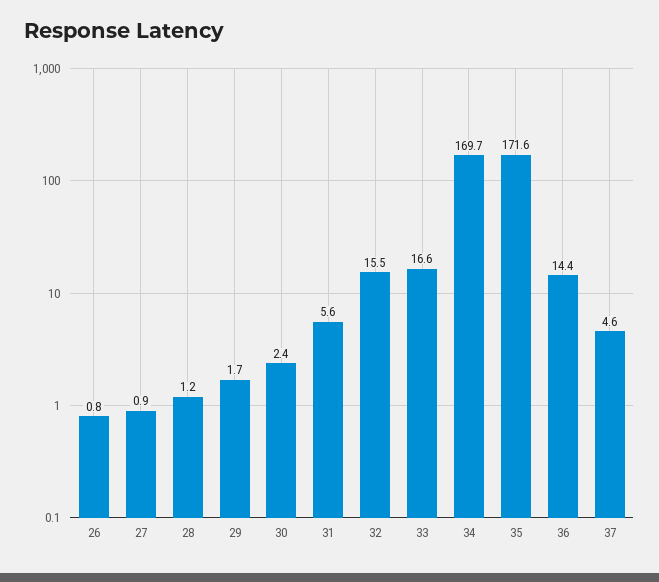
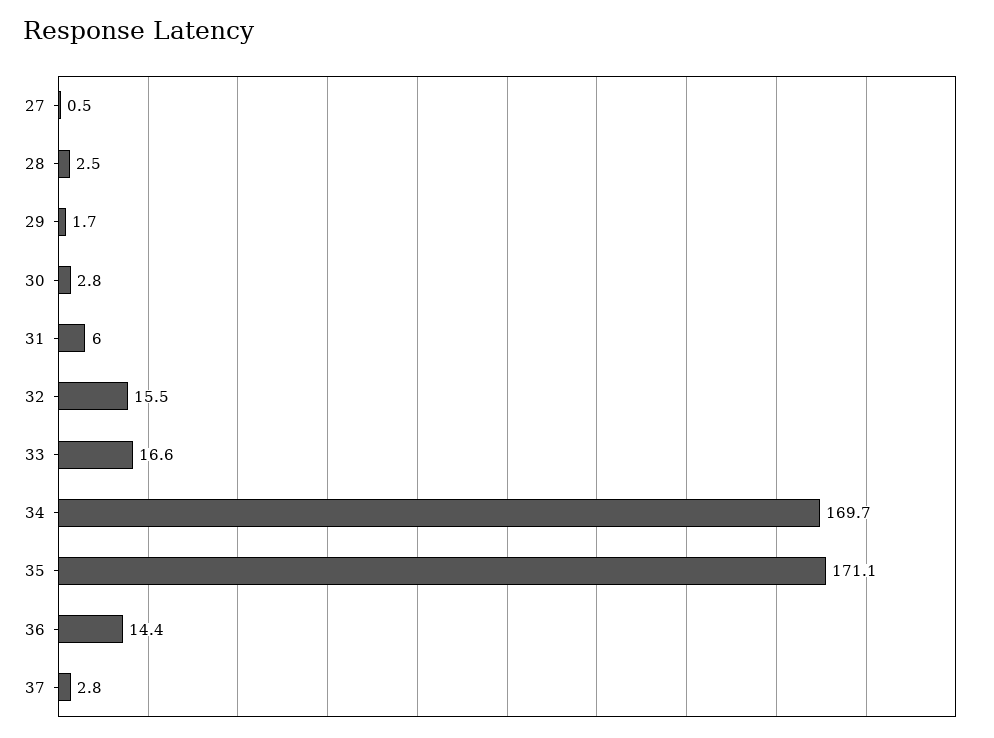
  {
-   "26": 0.8,
-   "27": 0.9,
+   "27": 0.5,
-   "28": 1.2,
+   "28": 2.5,
    "29": 1.7,
-   "30": 2.4,
+   "30": 2.8,
-   "31": 5.6,
+   "31": 6,
    "32": 15.5,
    "33": 16.6,
    "34": 169.7,
-   "35": 171.6,
+   "35": 171.1,
    "36": 14.4,
-   "37": 4.6
+   "37": 2.8
  }

